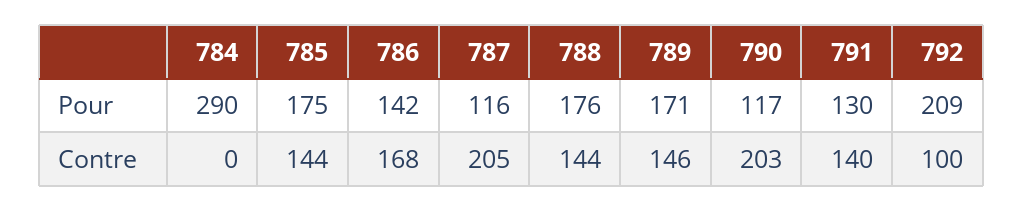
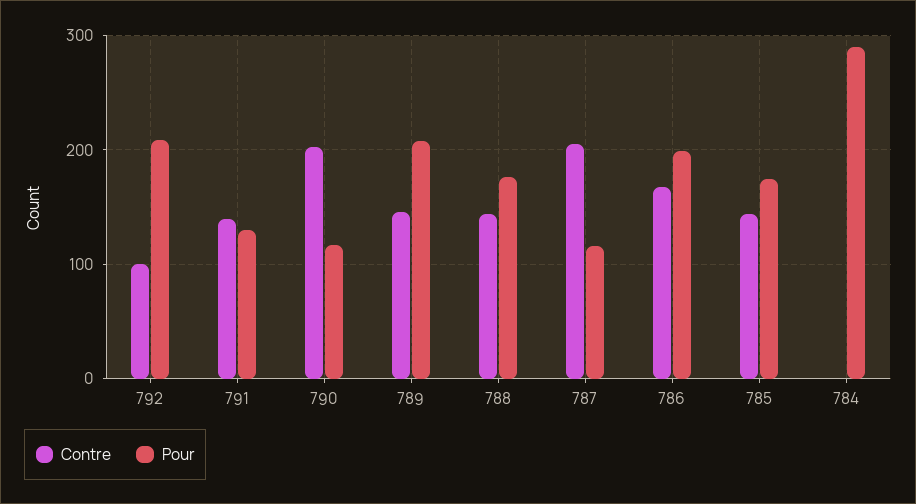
  {
    "Pour": {
      "784": 290,
      "785": 175,
-     "786": 142,
+     "786": 200,
      "787": 116,
      "788": 176,
-     "789": 171,
+     "789": 210,
      "790": 117,
      "791": 130,
      "792": 209
    },
    "Contre": {
      "784": 0,
      "785": 144,
      "786": 168,
      "787": 205,
      "788": 144,
      "789": 146,
      "790": 203,
      "791": 140,
      "792": 100
    }
  }

